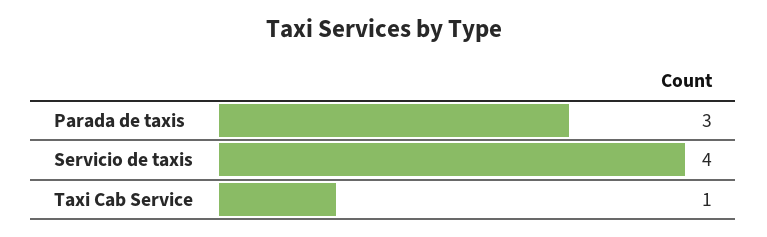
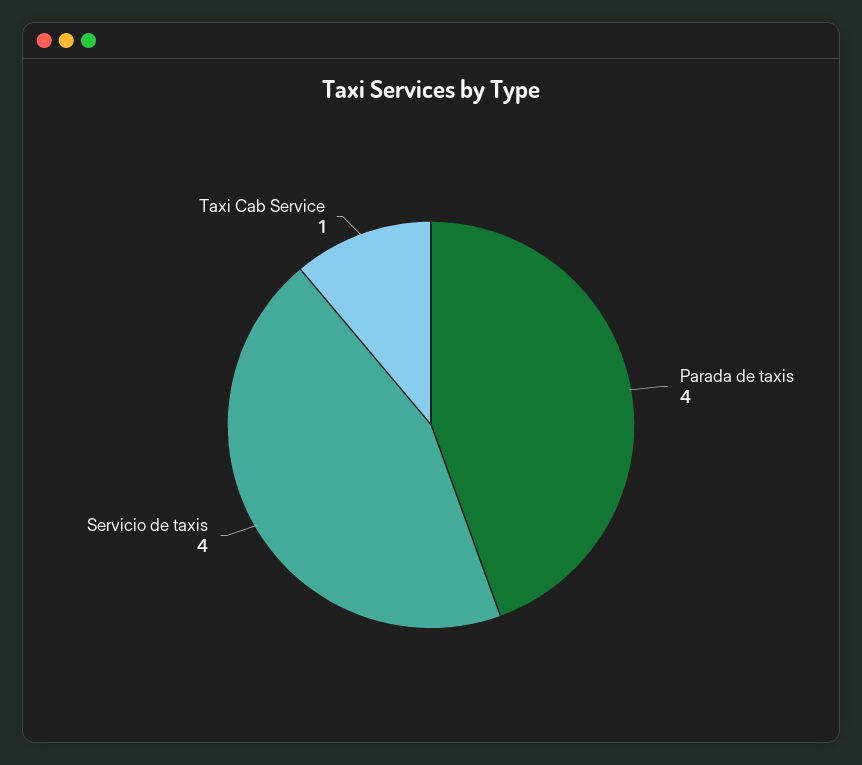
  {
-   "Parada de taxis": 3,
+   "Parada de taxis": 4,
    "Servicio de taxis": 4,
    "Taxi Cab Service": 1
  }

